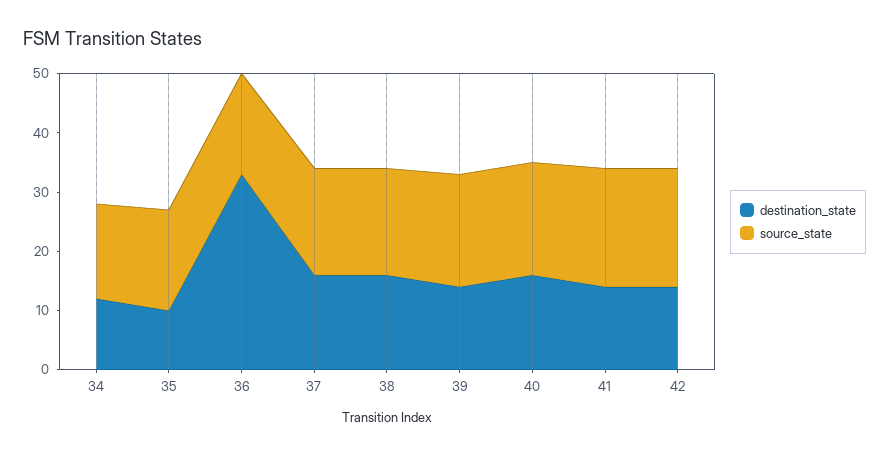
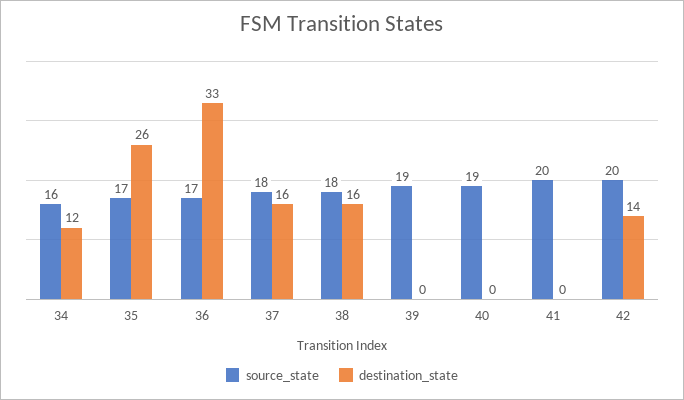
  {
    "destination_state": {
      "34": 12,
-     "35": 10,
+     "35": 26,
      "36": 33,
      "37": 16,
      "38": 16,
-     "39": 15,
+     "39": 0,
-     "40": 15,
+     "40": 0,
-     "41": 15,
+     "41": 0,
      "42": 14
    },
    "source_state": {
      "34": 16,
      "35": 17,
      "36": 17,
      "37": 18,
      "38": 18,
      "39": 19,
      "40": 19,
      "41": 20,
      "42": 20
    }
  }

